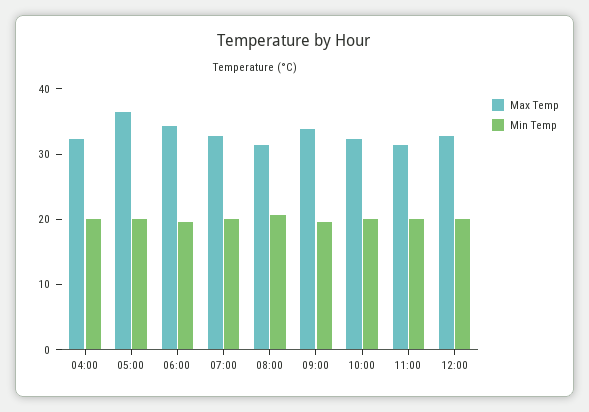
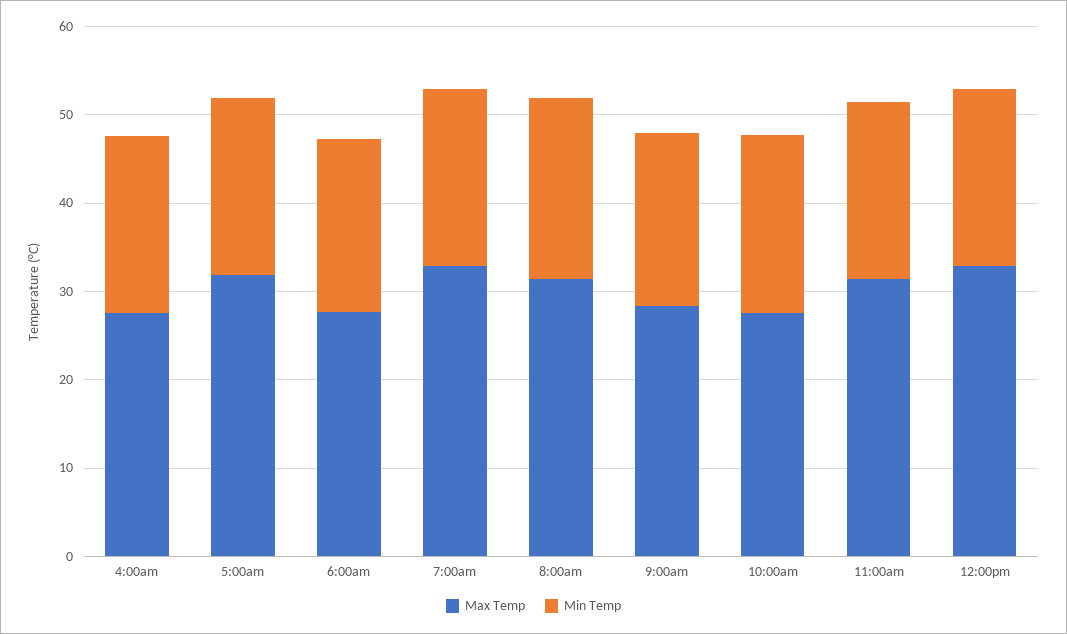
  {
    "Max Temp": {
-     "04:00": 32,
+     "04:00": 28,
-     "05:00": 36,
+     "05:00": 32,
-     "06:00": 34,
+     "06:00": 28,
      "07:00": 32,
      "08:00": 32,
-     "09:00": 34,
+     "09:00": 28,
-     "10:00": 32,
+     "10:00": 28,
      "11:00": 32,
      "12:00": 32
    },
    "Min Temp": {
      "04:00": 20,
      "05:00": 20,
      "06:00": 20,
      "07:00": 20,
      "08:00": 20,
      "09:00": 20,
      "10:00": 20,
      "11:00": 20,
      "12:00": 20
    }
  }

